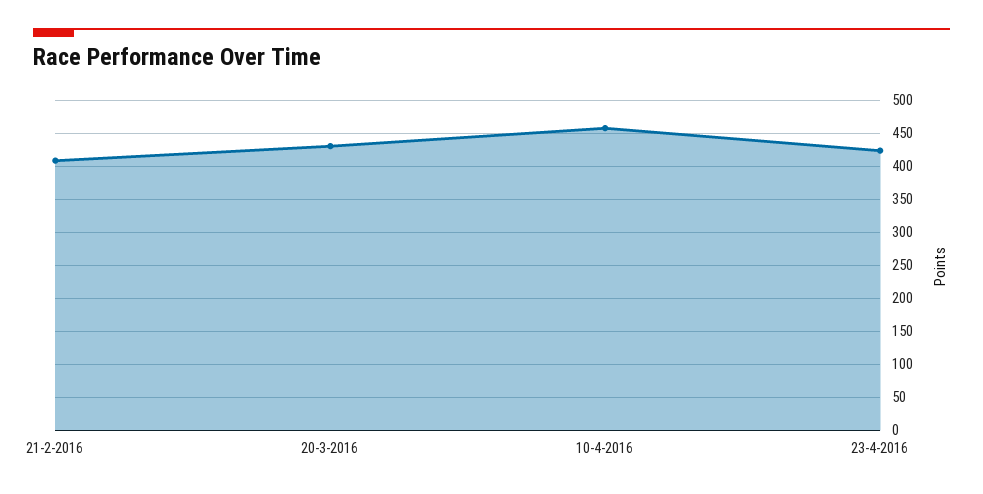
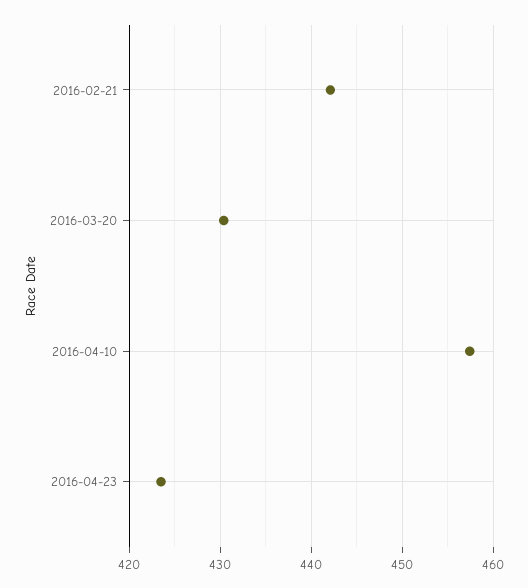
  {
-   "21-2-2016": 410,
+   "21-2-2016": 442,
    "20-3-2016": 430,
    "10-4-2016": 457,
    "23-4-2016": 424
  }

